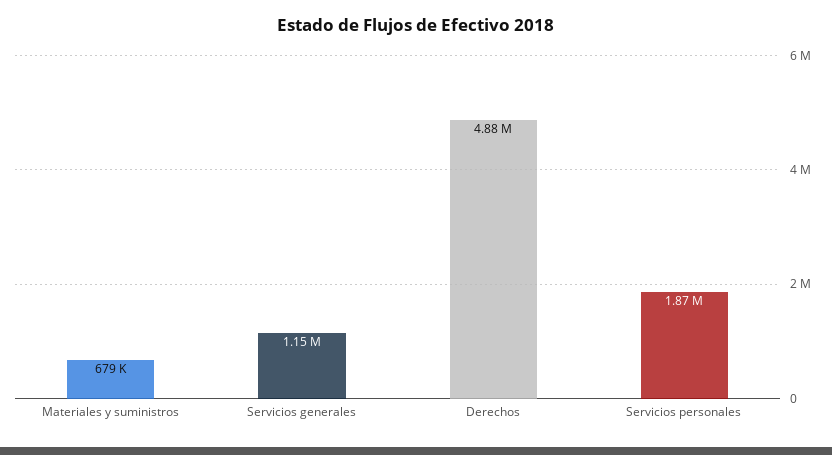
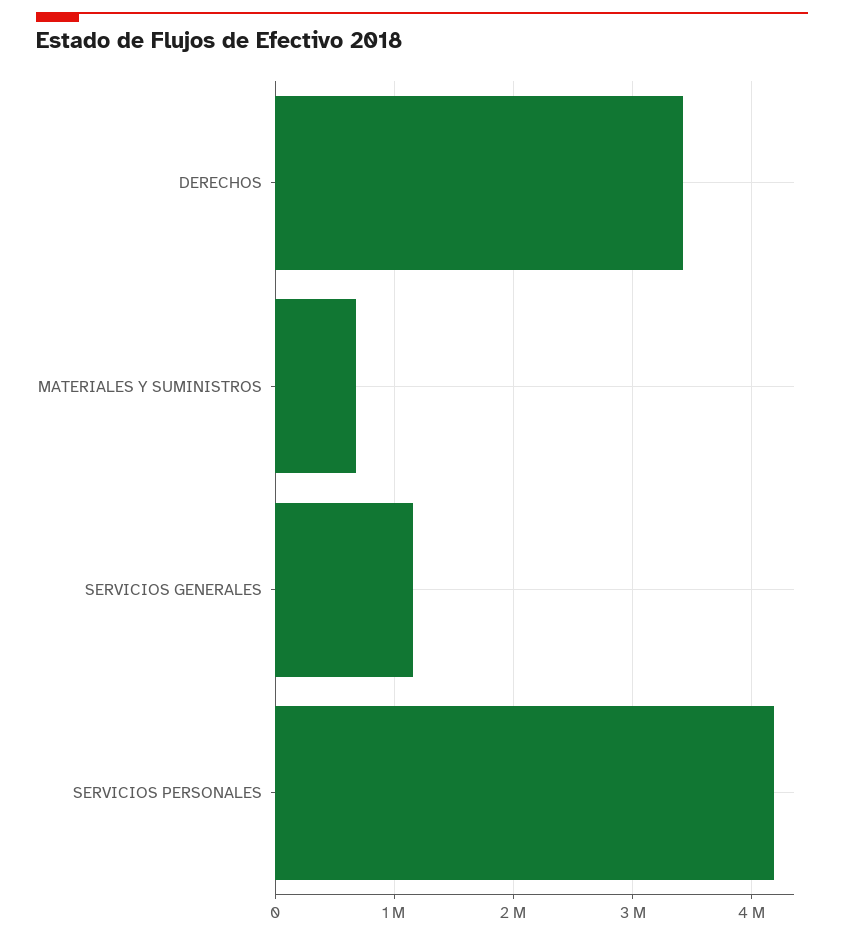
  {
    "Materiales y suministros": 679000,
    "Servicios generales": 1150000,
-   "Derechos": 4880000,
+   "Derechos": 3400000,
-   "Servicios personales": 1870000
+   "Servicios personales": 4200000
  }

